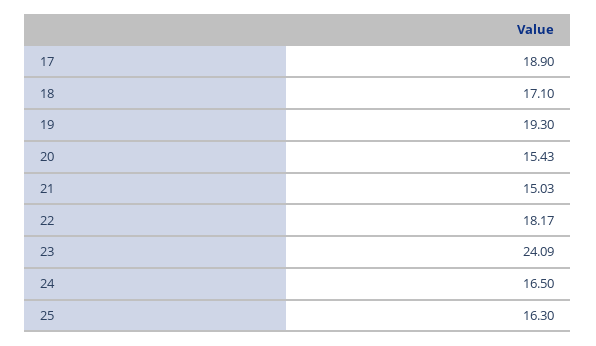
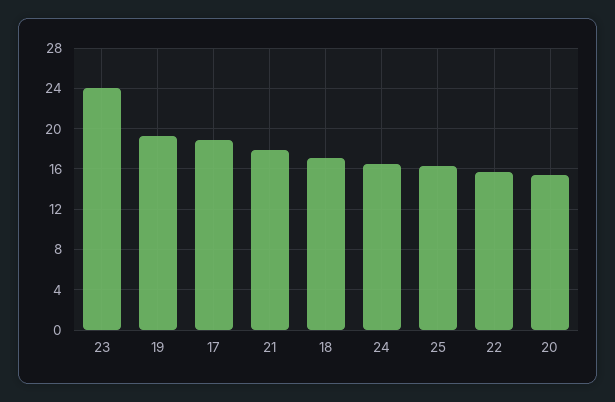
  {
    "17": 18.9,
    "18": 17.1,
    "19": 19.3,
    "20": 15.43,
-   "21": 15.03,
+   "21": 18,
-   "22": 18.17,
+   "22": 16,
    "23": 24.09,
    "24": 16.5,
    "25": 16.3
  }

